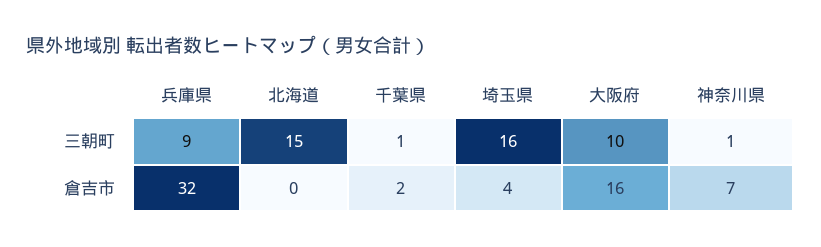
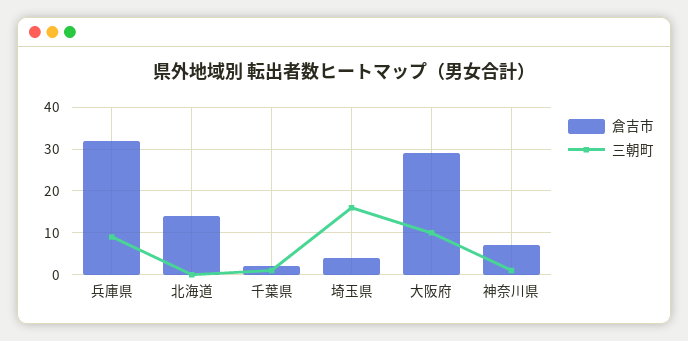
  {
    "三朝町": {
      "兵庫県": 9,
-     "北海道": 15,
+     "北海道": 0,
      "千葉県": 1,
      "埼玉県": 16,
      "大阪府": 10,
      "神奈川県": 1
    },
    "倉吉市": {
      "兵庫県": 32,
-     "北海道": 0,
+     "北海道": 15,
      "千葉県": 2,
      "埼玉県": 4,
-     "大阪府": 16,
+     "大阪府": 30,
      "神奈川県": 7
    }
  }

